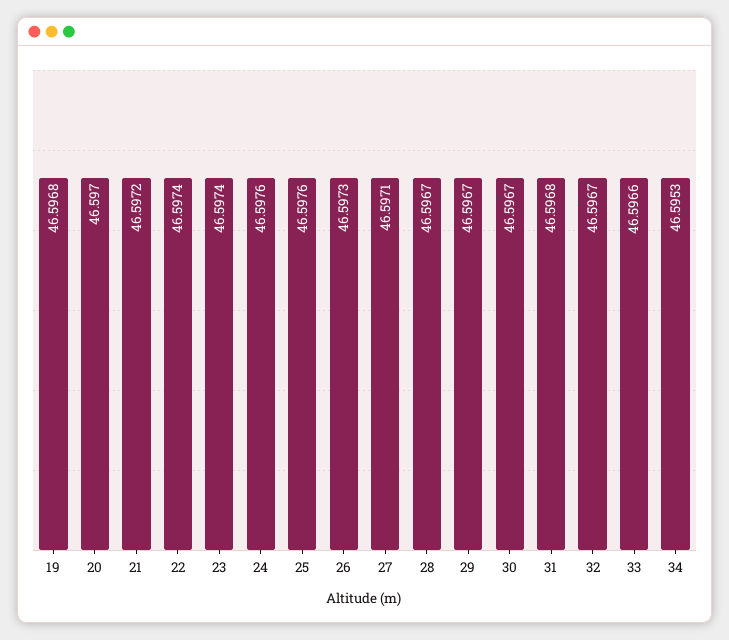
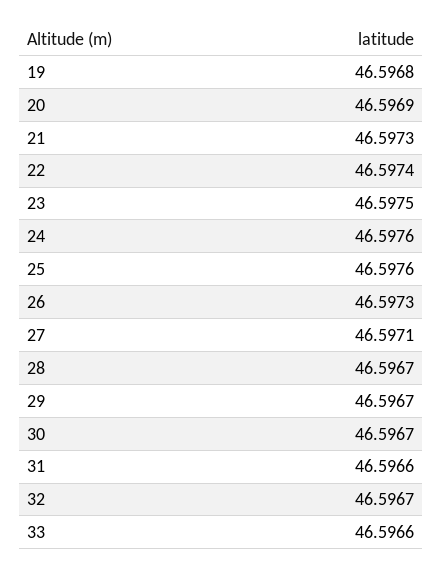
  {
    "19": 46.5968,
-   "20": 46.597,
+   "20": 46.5969,
-   "21": 46.5972,
+   "21": 46.5973,
    "22": 46.5974,
-   "23": 46.5974,
+   "23": 46.5975,
    "24": 46.5976,
    "25": 46.5976,
    "26": 46.5973,
    "27": 46.5971,
    "28": 46.5967,
    "29": 46.5967,
    "30": 46.5967,
-   "31": 46.5968,
+   "31": 46.5966,
    "32": 46.5967,
-   "33": 46.5966,
+   "33": 46.5966
-   "34": 46.5953
  }

